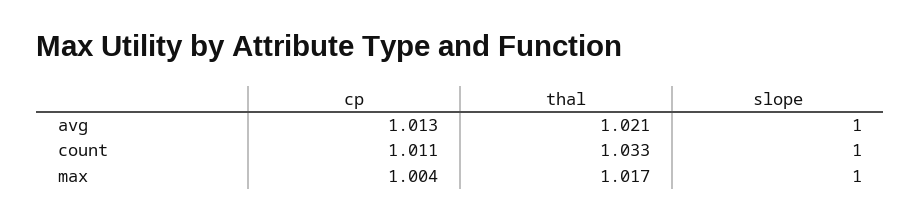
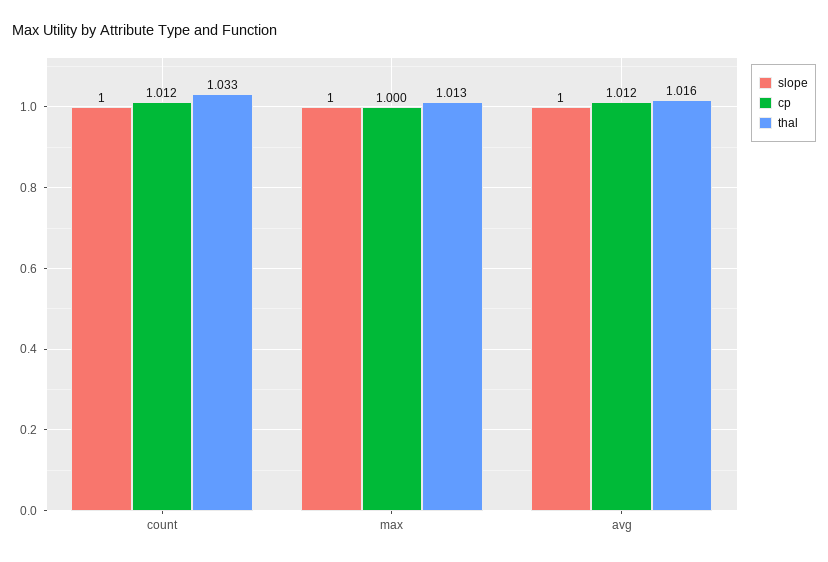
  {
    "cp": {
-     "avg": 1.013,
+     "avg": 1.012,
-     "count": 1.011,
+     "count": 1.012,
-     "max": 1.004
+     "max": 1
    },
    "thal": {
-     "avg": 1.021,
+     "avg": 1.016,
      "count": 1.033,
-     "max": 1.017
+     "max": 1.013
    },
    "slope": {
      "avg": 1,
      "count": 1,
      "max": 1
    }
  }

